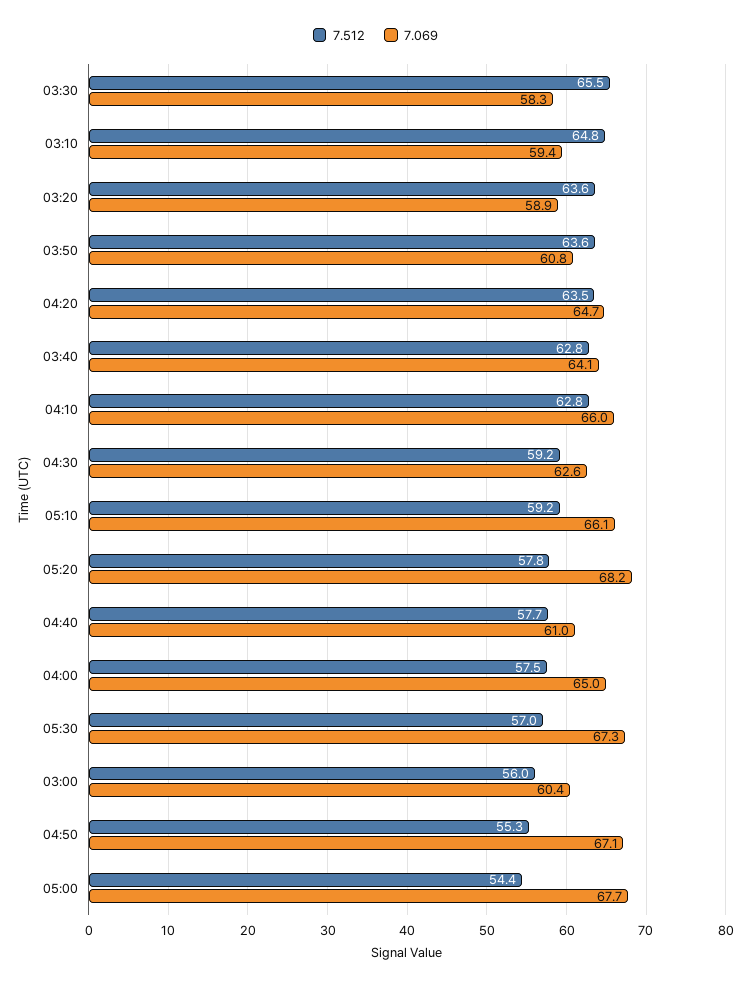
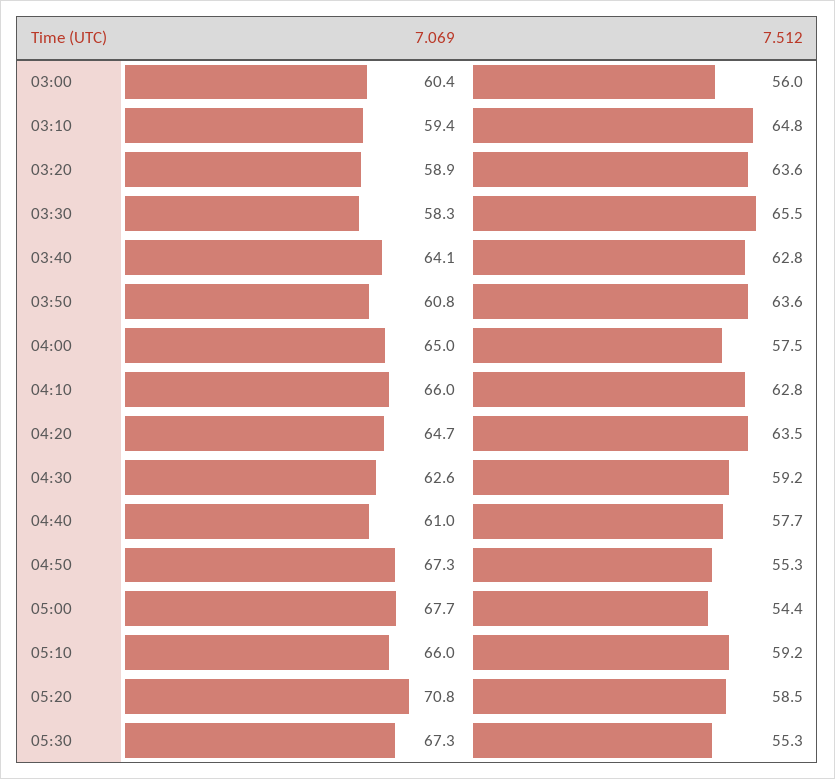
  {
    "7.512": {
      "03:30": 65.5,
      "03:10": 64.8,
      "03:20": 63.6,
      "03:50": 63.6,
      "04:20": 63.5,
      "03:40": 62.8,
      "04:10": 62.8,
      "04:30": 59.2,
      "05:10": 59.2,
-     "05:20": 57.8,
+     "05:20": 58.5,
      "04:40": 57.7,
      "04:00": 57.5,
-     "05:30": 57,
+     "05:30": 55.3,
      "03:00": 56,
      "04:50": 55.3,
      "05:00": 54.4
    },
    "7.069": {
      "03:30": 58.3,
      "03:10": 59.4,
      "03:20": 58.9,
      "03:50": 60.8,
      "04:20": 64.7,
      "03:40": 64.1,
      "04:10": 66,
      "04:30": 62.6,
-     "05:10": 66.1,
+     "05:10": 66,
-     "05:20": 68.2,
+     "05:20": 70.8,
      "04:40": 61,
      "04:00": 65,
      "05:30": 67.3,
      "03:00": 60.4,
-     "04:50": 67.1,
+     "04:50": 67.3,
      "05:00": 67.7
    }
  }

